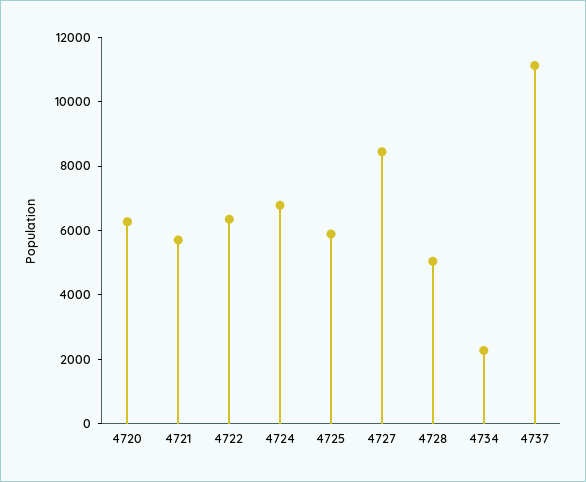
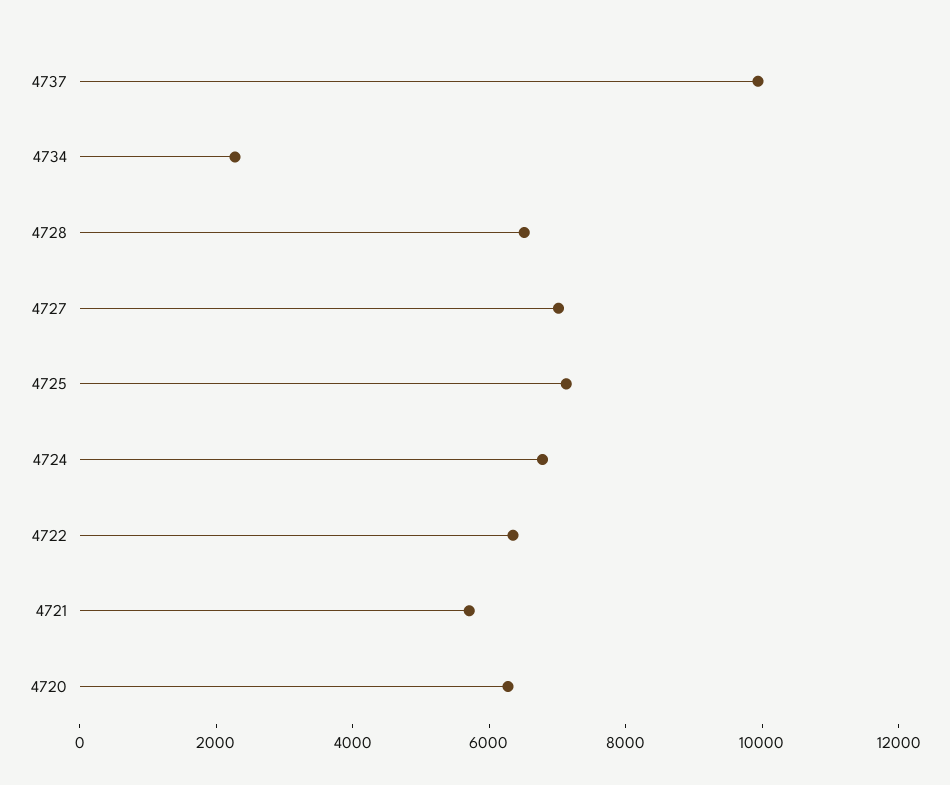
  {
    "4720": 6500,
    "4721": 5500,
    "4722": 6500,
    "4724": 7000,
-   "4725": 6000,
+   "4725": 7000,
-   "4727": 8500,
+   "4727": 7000,
-   "4728": 5000,
+   "4728": 6500,
    "4734": 2500,
-   "4737": 11000
+   "4737": 10000
  }

